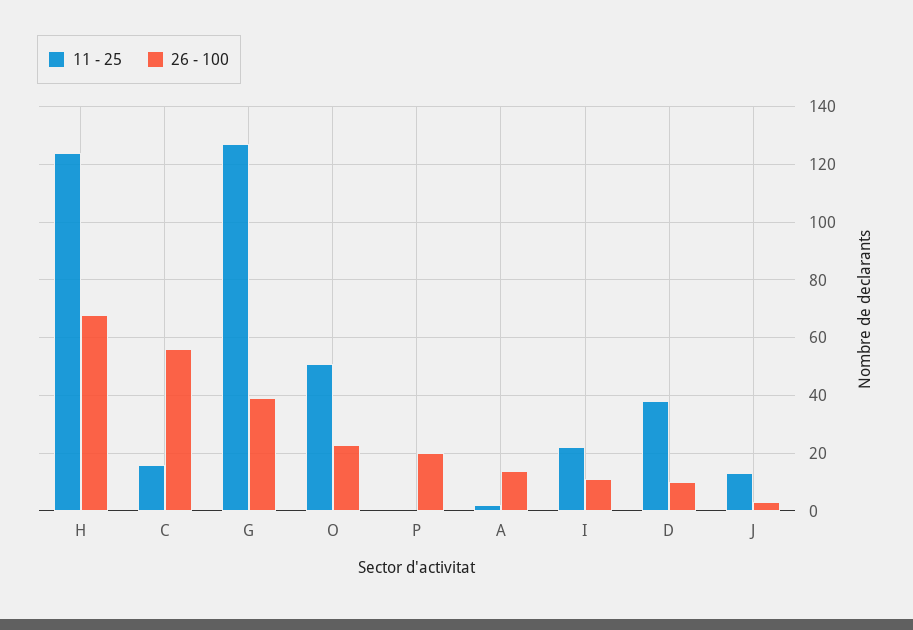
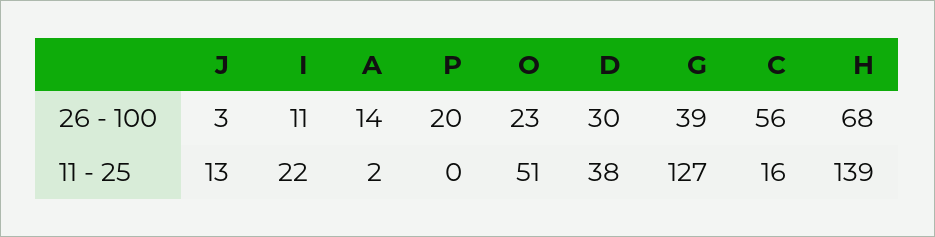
  {
    "11 - 25": {
-     "H": 125,
+     "H": 139,
      "C": 16,
      "G": 127,
      "O": 51,
      "P": 0,
      "A": 2,
      "I": 22,
      "D": 38,
      "J": 13
    },
    "26 - 100": {
      "H": 68,
      "C": 56,
      "G": 39,
      "O": 23,
      "P": 20,
      "A": 14,
      "I": 11,
-     "D": 10,
+     "D": 30,
      "J": 3
    }
  }

